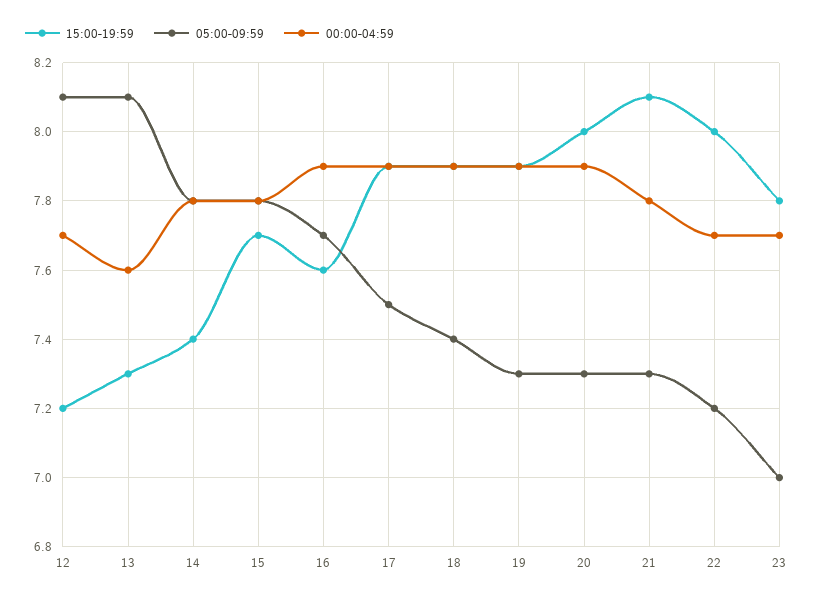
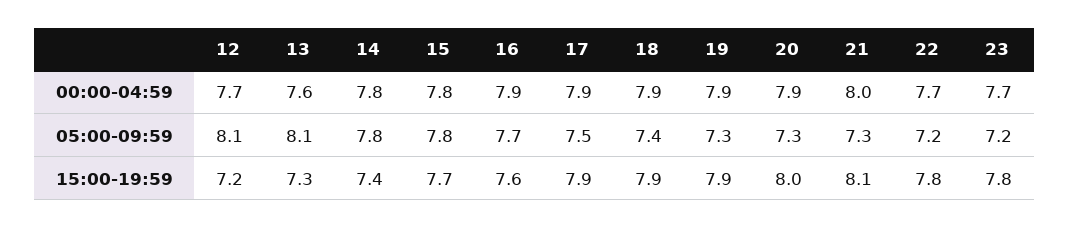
  {
    "15:00-19:59": {
      "12": 7.2,
      "13": 7.3,
      "14": 7.4,
      "15": 7.7,
      "16": 7.6,
      "17": 7.9,
      "18": 7.9,
      "19": 7.9,
      "20": 8,
      "21": 8.1,
-     "22": 8,
+     "22": 7.8,
      "23": 7.8
    },
    "05:00-09:59": {
      "12": 8.1,
      "13": 8.1,
      "14": 7.8,
      "15": 7.8,
      "16": 7.7,
      "17": 7.5,
      "18": 7.4,
      "19": 7.3,
      "20": 7.3,
      "21": 7.3,
      "22": 7.2,
-     "23": 7
+     "23": 7.2
    },
    "00:00-04:59": {
      "12": 7.7,
      "13": 7.6,
      "14": 7.8,
      "15": 7.8,
      "16": 7.9,
      "17": 7.9,
      "18": 7.9,
      "19": 7.9,
      "20": 7.9,
-     "21": 7.8,
+     "21": 8,
      "22": 7.7,
      "23": 7.7
    }
  }

